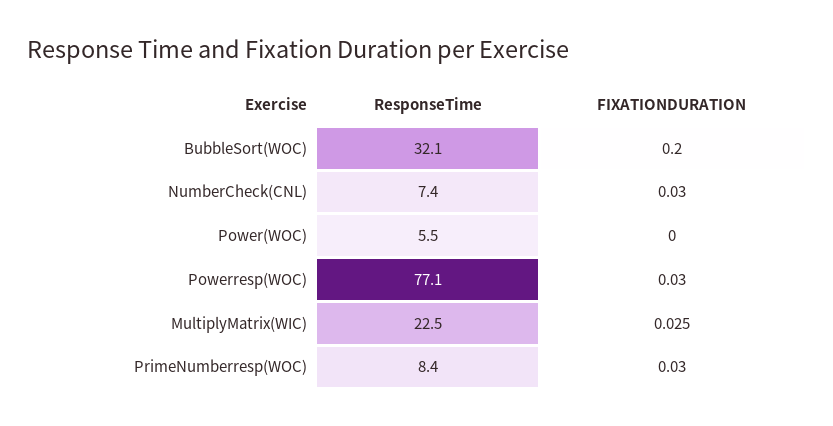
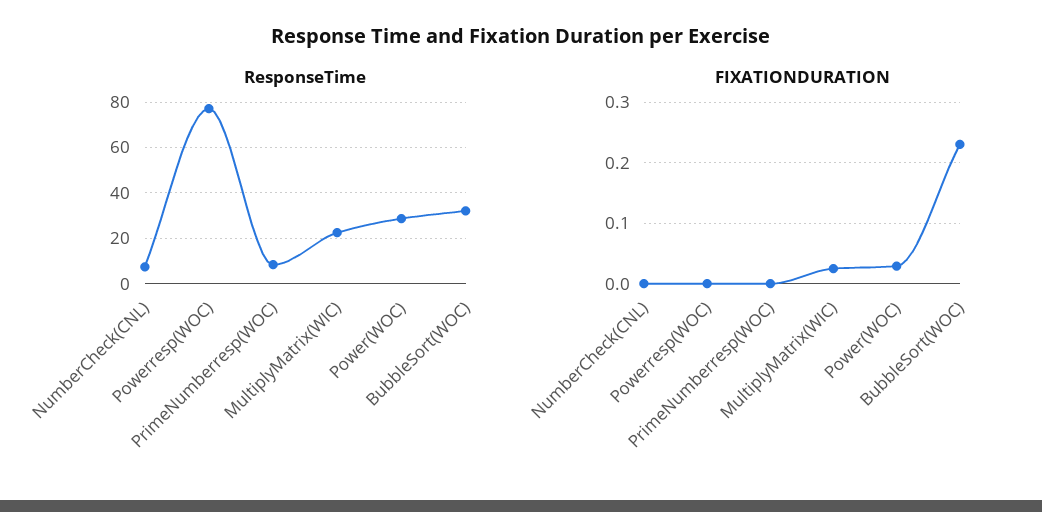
  {
    "ResponseTime": {
      "BubbleSort(WOC)": 32.1,
      "NumberCheck(CNL)": 7.4,
-     "Power(WOC)": 5.5,
+     "Power(WOC)": 30,
      "Powerresp(WOC)": 77.1,
      "MultiplyMatrix(WIC)": 22.5,
      "PrimeNumberresp(WOC)": 8.4
    },
    "FIXATIONDURATION": {
-     "BubbleSort(WOC)": 0.2,
+     "BubbleSort(WOC)": 0.23,
-     "NumberCheck(CNL)": 0.03,
+     "NumberCheck(CNL)": 0,
-     "Power(WOC)": 0,
+     "Power(WOC)": 0.03,
-     "Powerresp(WOC)": 0.03,
+     "Powerresp(WOC)": 0,
      "MultiplyMatrix(WIC)": 0.025,
-     "PrimeNumberresp(WOC)": 0.03
+     "PrimeNumberresp(WOC)": 0
    }
  }

